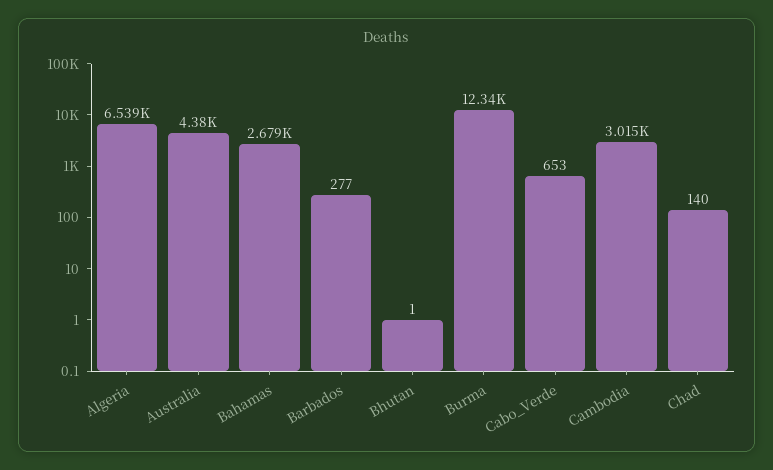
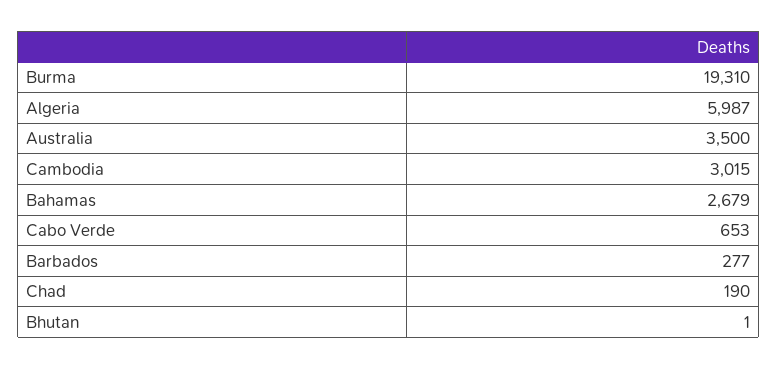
  {
-   "Algeria": 6539,
+   "Algeria": 5987,
-   "Australia": 4380,
+   "Australia": 3500,
    "Bahamas": 2679,
    "Barbados": 277,
    "Bhutan": 1,
-   "Burma": 12340,
+   "Burma": 19310,
    "Cabo_Verde": 653,
    "Cambodia": 3015,
-   "Chad": 140
+   "Chad": 190
  }

